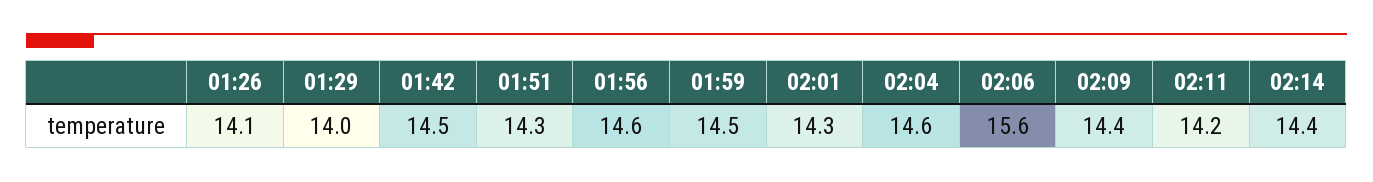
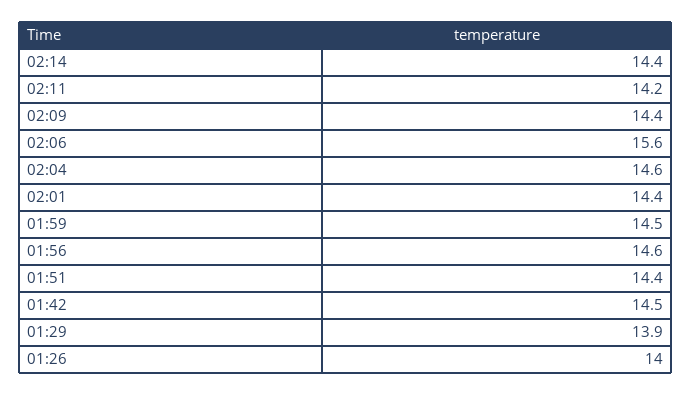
  {
-   "01:26": 14.1,
+   "01:26": 14,
-   "01:29": 14,
+   "01:29": 13.9,
    "01:42": 14.5,
-   "01:51": 14.3,
+   "01:51": 14.4,
    "01:56": 14.6,
    "01:59": 14.5,
-   "02:01": 14.3,
+   "02:01": 14.4,
    "02:04": 14.6,
    "02:06": 15.6,
    "02:09": 14.4,
    "02:11": 14.2,
    "02:14": 14.4
  }

